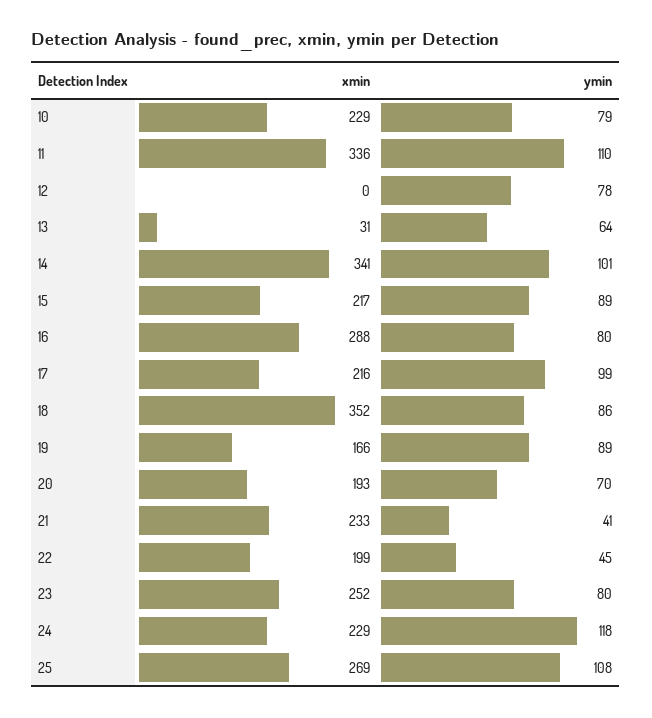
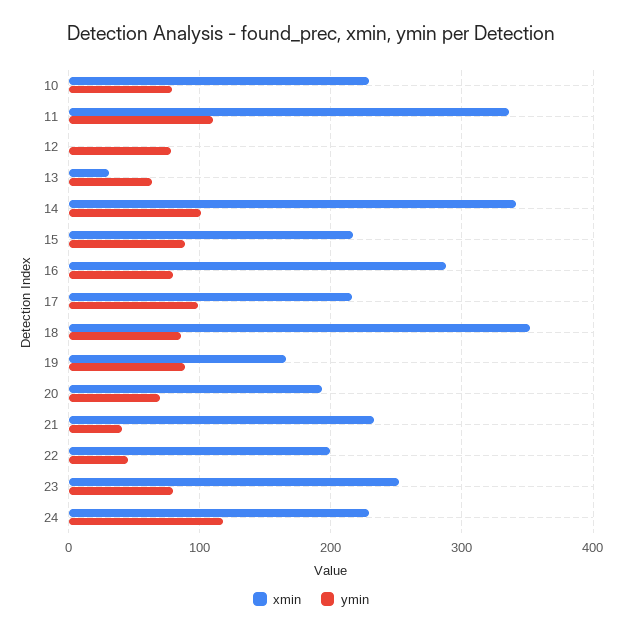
  {
    "xmin": {
      "10": 229,
      "11": 336,
      "12": 0,
      "13": 31,
      "14": 341,
      "15": 217,
      "16": 288,
      "17": 216,
      "18": 352,
      "19": 166,
      "20": 193,
      "21": 233,
      "22": 199,
      "23": 252,
-     "24": 229,
+     "24": 229
-     "25": 269
    },
    "ymin": {
      "10": 79,
      "11": 110,
      "12": 78,
      "13": 64,
      "14": 101,
      "15": 89,
      "16": 80,
      "17": 99,
      "18": 86,
      "19": 89,
      "20": 70,
      "21": 41,
      "22": 45,
      "23": 80,
-     "24": 118,
+     "24": 118
-     "25": 108
    }
  }

